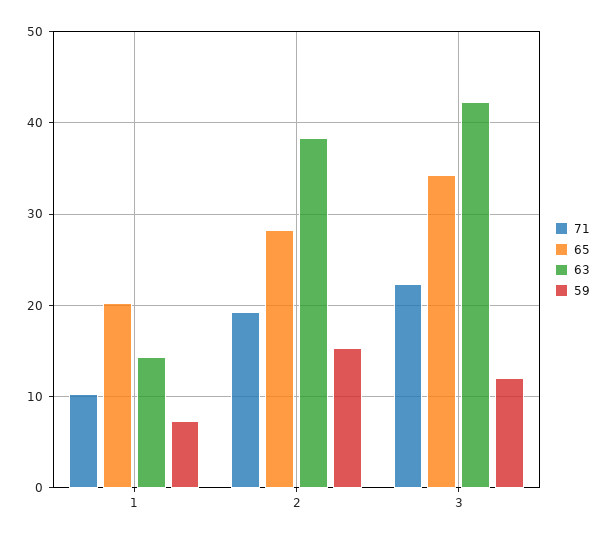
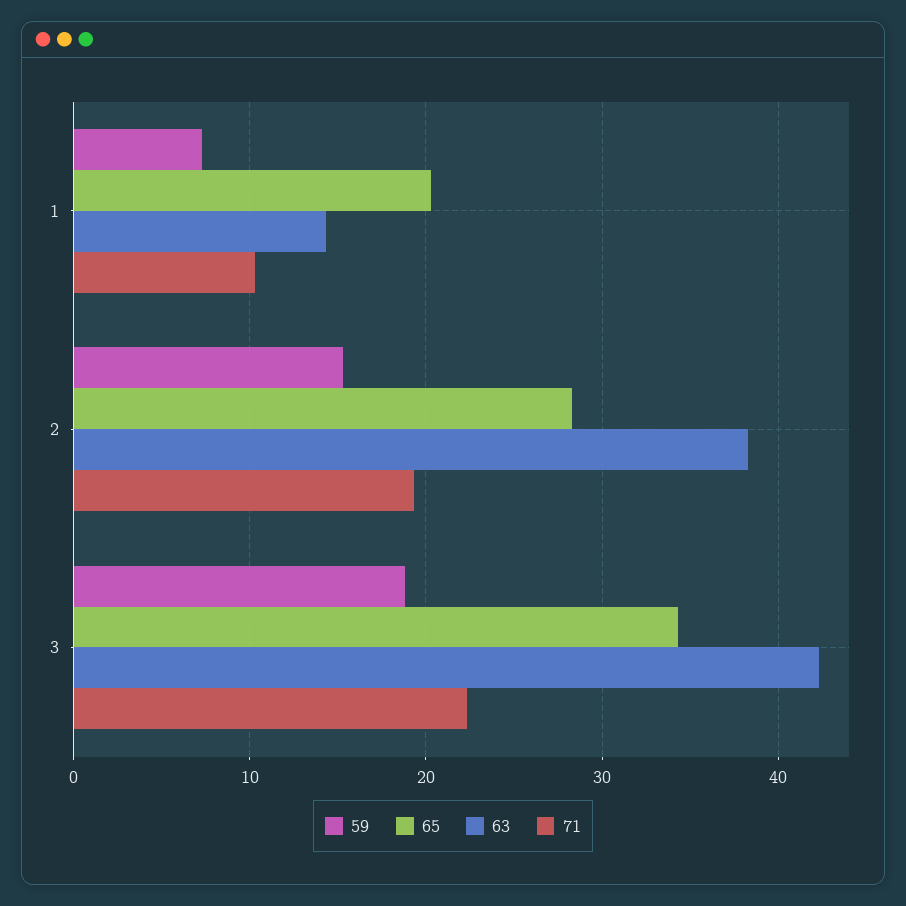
  {
    "71": {
      "1": 10,
      "2": 19,
      "3": 22
    },
    "65": {
      "1": 20,
      "2": 28,
      "3": 34
    },
    "63": {
      "1": 14,
      "2": 38,
      "3": 42
    },
    "59": {
      "1": 7,
      "2": 15,
-     "3": 12
+     "3": 19
    }
  }

